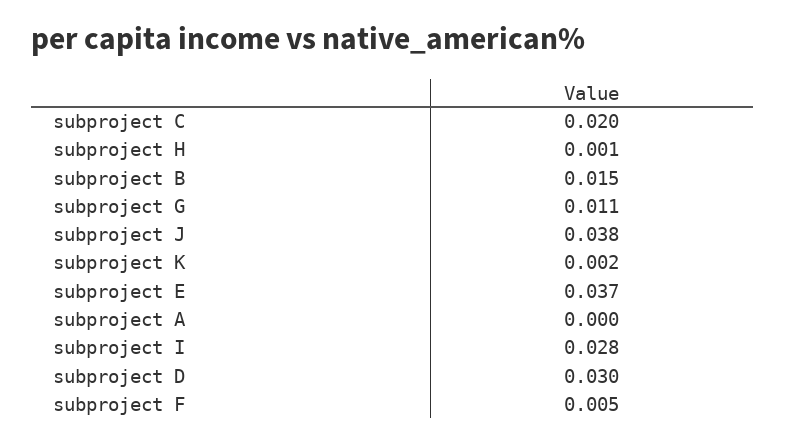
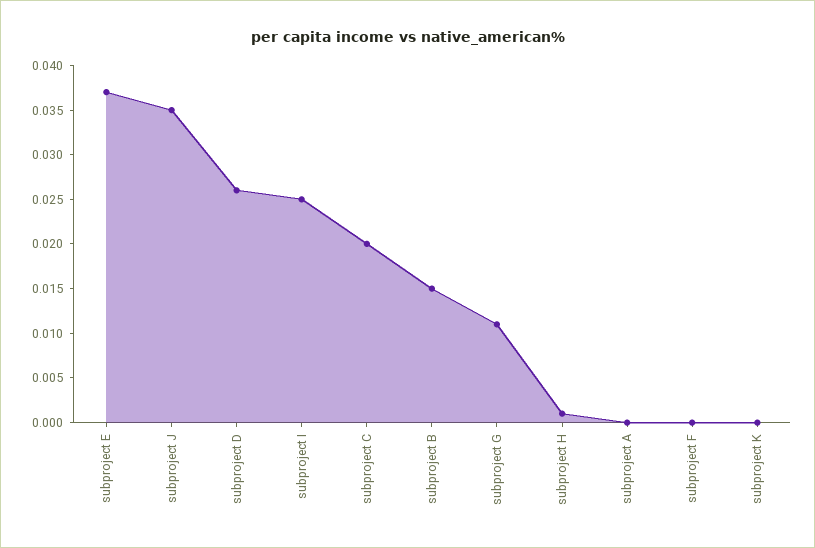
  {
    "subproject C": 0.02,
    "subproject H": 0.001,
    "subproject B": 0.015,
    "subproject G": 0.011,
-   "subproject J": 0.038,
+   "subproject J": 0.035,
-   "subproject K": 0.002,
+   "subproject K": 0,
    "subproject E": 0.037,
    "subproject A": 0,
-   "subproject I": 0.028,
+   "subproject I": 0.025,
-   "subproject D": 0.03,
+   "subproject D": 0.026,
-   "subproject F": 0.005
+   "subproject F": 0
  }

